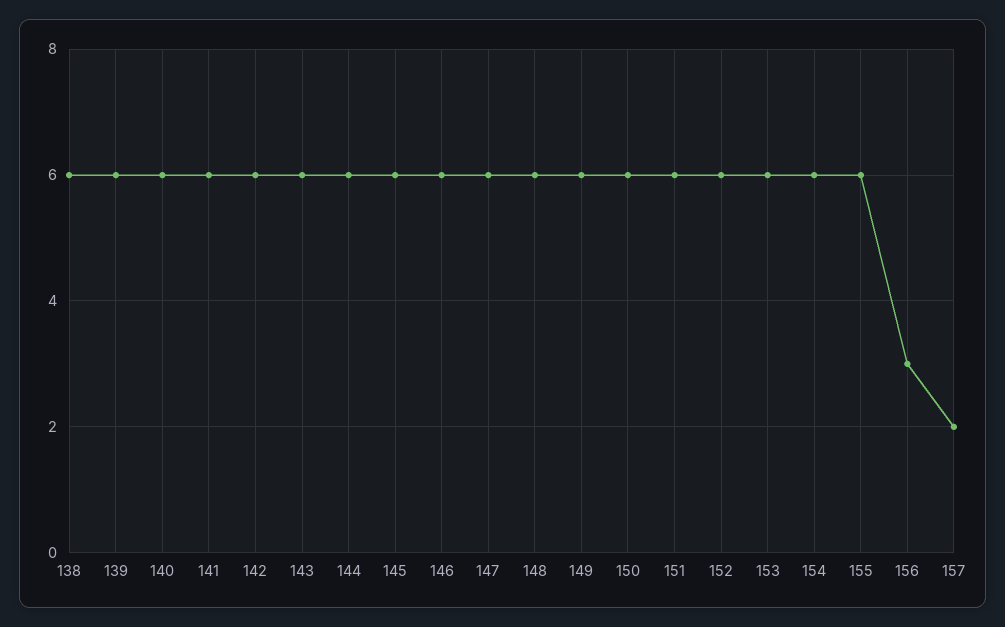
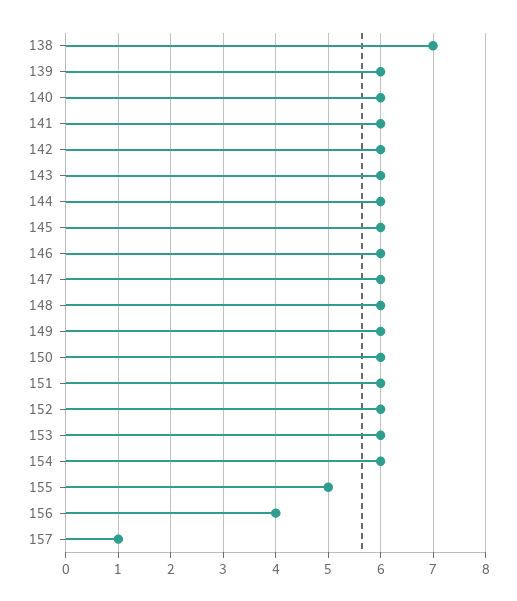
  {
-   "138": 6,
+   "138": 7,
    "139": 6,
    "140": 6,
    "141": 6,
    "142": 6,
    "143": 6,
    "144": 6,
    "145": 6,
    "146": 6,
    "147": 6,
    "148": 6,
    "149": 6,
    "150": 6,
    "151": 6,
    "152": 6,
    "153": 6,
    "154": 6,
-   "155": 6,
+   "155": 5,
-   "156": 3,
+   "156": 4,
-   "157": 2
+   "157": 1
  }

